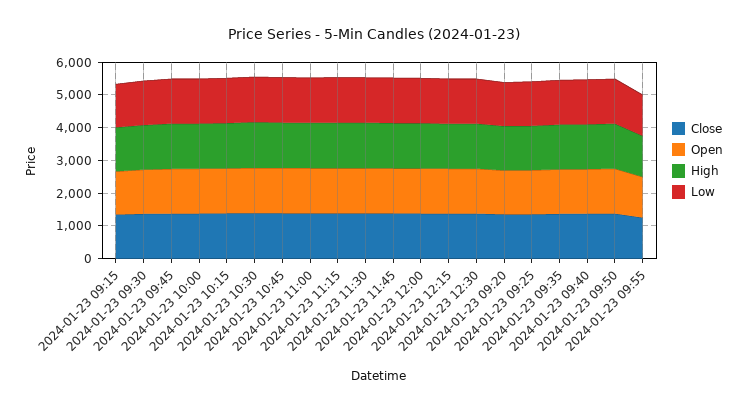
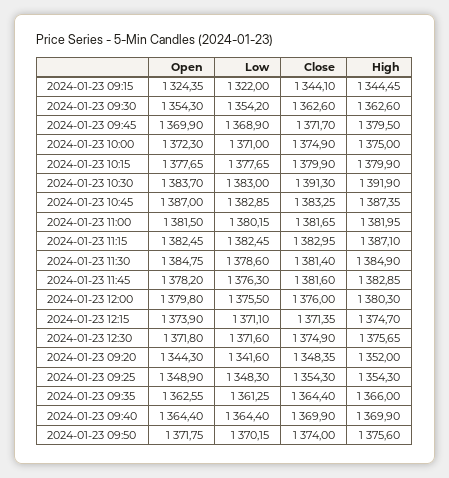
  {
    "Close": {
      "2024-01-23 09:15": 1344.1,
      "2024-01-23 09:30": 1362.6,
      "2024-01-23 09:45": 1371.7,
      "2024-01-23 10:00": 1374.9,
      "2024-01-23 10:15": 1379.9,
      "2024-01-23 10:30": 1391.3,
      "2024-01-23 10:45": 1383.25,
      "2024-01-23 11:00": 1381.65,
      "2024-01-23 11:15": 1382.95,
      "2024-01-23 11:30": 1381.4,
      "2024-01-23 11:45": 1381.6,
      "2024-01-23 12:00": 1376,
      "2024-01-23 12:15": 1371.35,
      "2024-01-23 12:30": 1374.9,
      "2024-01-23 09:20": 1348.35,
      "2024-01-23 09:25": 1354.3,
      "2024-01-23 09:35": 1364.4,
      "2024-01-23 09:40": 1369.9,
-     "2024-01-23 09:50": 1374,
+     "2024-01-23 09:50": 1374
-     "2024-01-23 09:55": 1250
    },
    "Open": {
      "2024-01-23 09:15": 1324.35,
      "2024-01-23 09:30": 1354.3,
      "2024-01-23 09:45": 1369.9,
      "2024-01-23 10:00": 1372.3,
      "2024-01-23 10:15": 1377.65,
      "2024-01-23 10:30": 1383.7,
      "2024-01-23 10:45": 1387,
      "2024-01-23 11:00": 1381.5,
      "2024-01-23 11:15": 1382.45,
      "2024-01-23 11:30": 1384.75,
      "2024-01-23 11:45": 1378.2,
      "2024-01-23 12:00": 1379.8,
      "2024-01-23 12:15": 1373.9,
      "2024-01-23 12:30": 1371.8,
      "2024-01-23 09:20": 1344.3,
      "2024-01-23 09:25": 1348.9,
      "2024-01-23 09:35": 1362.55,
      "2024-01-23 09:40": 1364.4,
-     "2024-01-23 09:50": 1371.75,
+     "2024-01-23 09:50": 1371.75
-     "2024-01-23 09:55": 1250
    },
    "High": {
      "2024-01-23 09:15": 1344.45,
      "2024-01-23 09:30": 1362.6,
      "2024-01-23 09:45": 1379.5,
      "2024-01-23 10:00": 1375,
      "2024-01-23 10:15": 1379.9,
      "2024-01-23 10:30": 1391.9,
      "2024-01-23 10:45": 1387.35,
      "2024-01-23 11:00": 1381.95,
      "2024-01-23 11:15": 1387.1,
      "2024-01-23 11:30": 1384.9,
      "2024-01-23 11:45": 1382.85,
      "2024-01-23 12:00": 1380.3,
      "2024-01-23 12:15": 1374.7,
      "2024-01-23 12:30": 1375.65,
      "2024-01-23 09:20": 1352,
      "2024-01-23 09:25": 1354.3,
      "2024-01-23 09:35": 1366,
      "2024-01-23 09:40": 1369.9,
-     "2024-01-23 09:50": 1375.6,
+     "2024-01-23 09:50": 1375.6
-     "2024-01-23 09:55": 1250
    },
    "Low": {
      "2024-01-23 09:15": 1322,
      "2024-01-23 09:30": 1354.2,
      "2024-01-23 09:45": 1368.9,
      "2024-01-23 10:00": 1371,
      "2024-01-23 10:15": 1377.65,
      "2024-01-23 10:30": 1383,
      "2024-01-23 10:45": 1382.85,
      "2024-01-23 11:00": 1380.15,
      "2024-01-23 11:15": 1382.45,
      "2024-01-23 11:30": 1378.6,
      "2024-01-23 11:45": 1376.3,
      "2024-01-23 12:00": 1375.5,
      "2024-01-23 12:15": 1371.1,
      "2024-01-23 12:30": 1371.6,
      "2024-01-23 09:20": 1341.6,
      "2024-01-23 09:25": 1348.3,
      "2024-01-23 09:35": 1361.25,
      "2024-01-23 09:40": 1364.4,
-     "2024-01-23 09:50": 1370.15,
+     "2024-01-23 09:50": 1370.15
-     "2024-01-23 09:55": 1250
    }
  }

